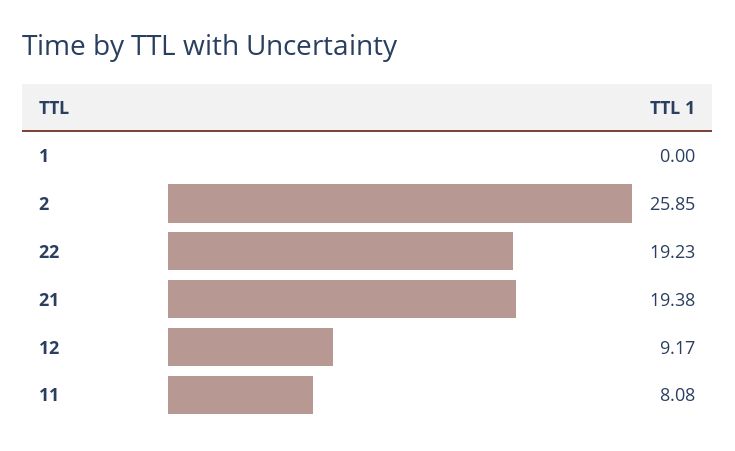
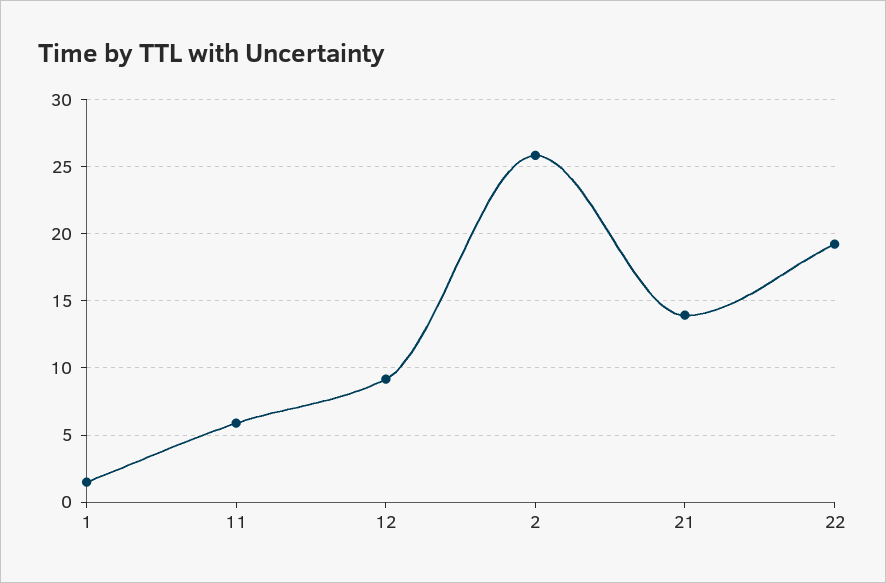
  {
-   "1": 0,
+   "1": 1.5,
    "2": 25.85,
    "22": 19.23,
-   "21": 19.38,
+   "21": 14,
    "12": 9.17,
-   "11": 8.08
+   "11": 6
  }

